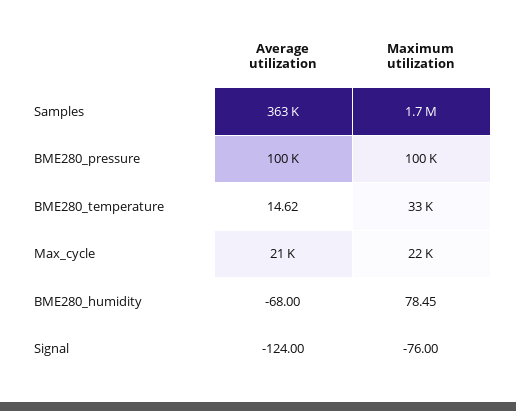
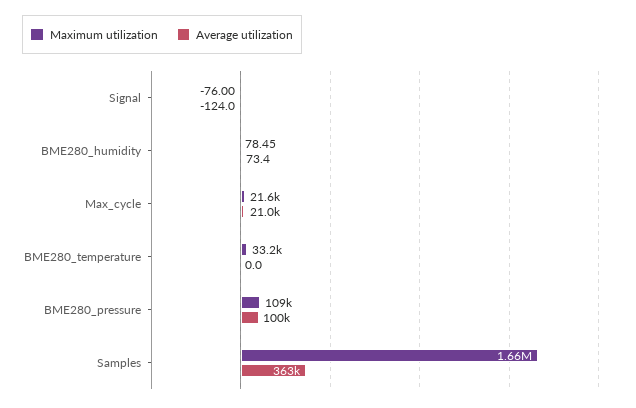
  {
    "Average utilization": {
      "Samples": 363000,
      "BME280_pressure": 100000,
-     "BME280_temperature": 14.62,
+     "BME280_temperature": 0,
      "Max_cycle": 21000,
-     "BME280_humidity": -68,
+     "BME280_humidity": 73.4,
      "Signal": -124
    },
    "Maximum utilization": {
      "Samples": 1660000,
-     "BME280_pressure": 100000,
+     "BME280_pressure": 109000,
      "BME280_temperature": 33200,
      "Max_cycle": 21600,
      "BME280_humidity": 78.45,
      "Signal": -76
    }
  }

